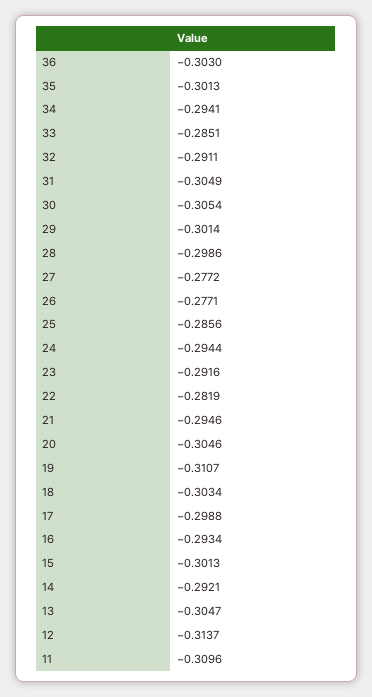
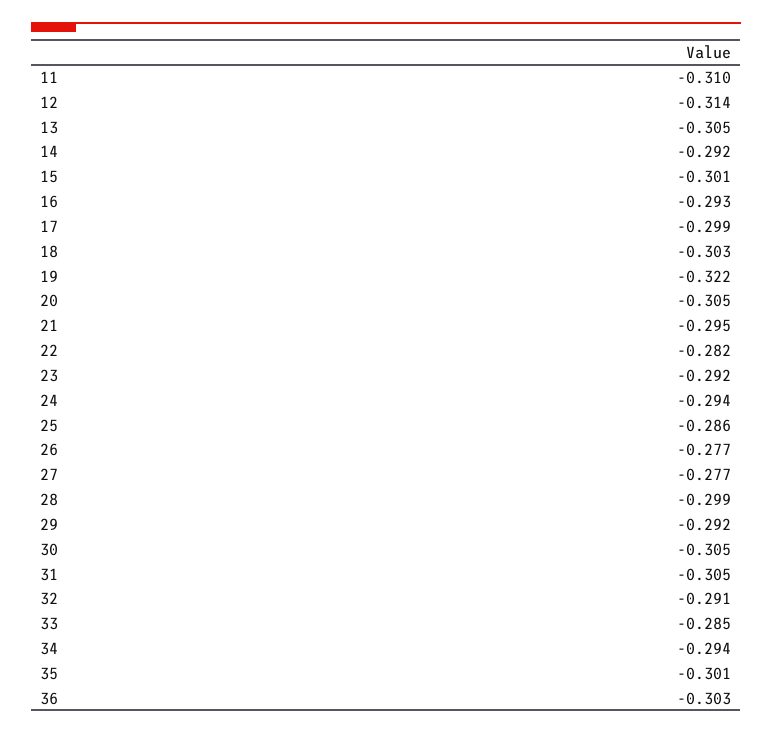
  {
    "36": -0.303,
    "35": -0.3013,
    "34": -0.2941,
    "33": -0.2851,
    "32": -0.2911,
    "31": -0.3049,
    "30": -0.3054,
-   "29": -0.3014,
+   "29": -0.292,
    "28": -0.2986,
    "27": -0.2772,
    "26": -0.2771,
    "25": -0.2856,
    "24": -0.2944,
    "23": -0.2916,
    "22": -0.2819,
    "21": -0.2946,
    "20": -0.3046,
-   "19": -0.3107,
+   "19": -0.322,
    "18": -0.3034,
    "17": -0.2988,
    "16": -0.2934,
    "15": -0.3013,
    "14": -0.2921,
    "13": -0.3047,
    "12": -0.3137,
    "11": -0.3096
  }

